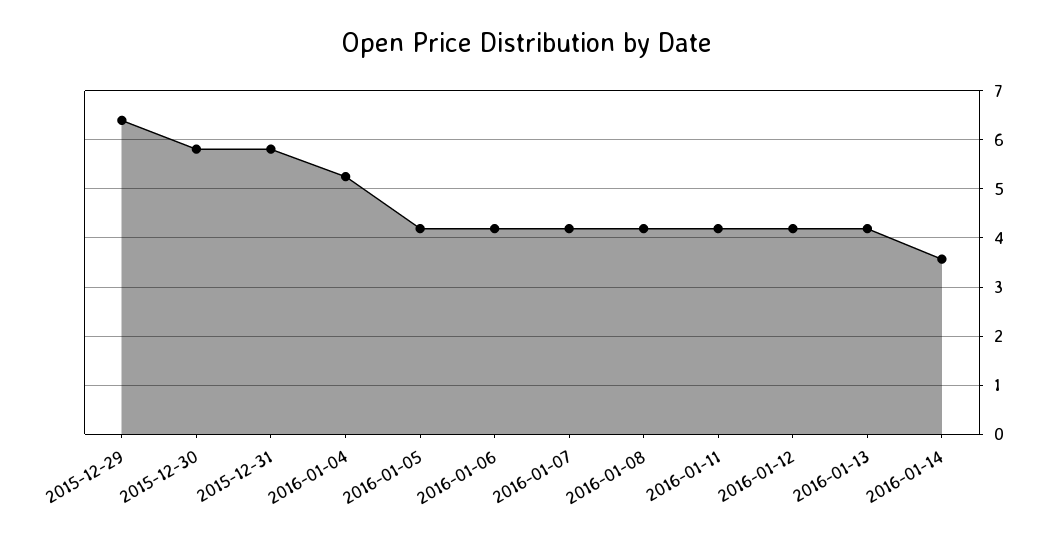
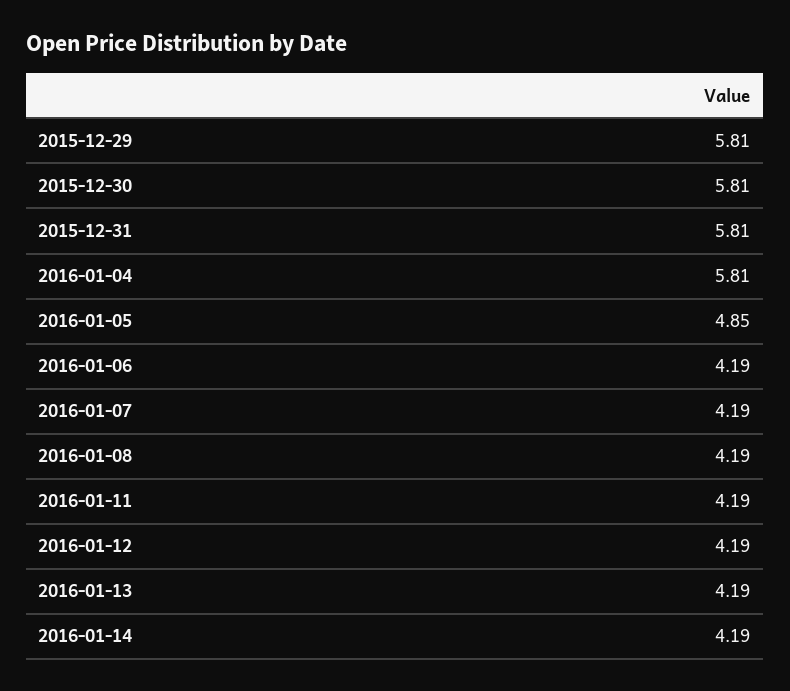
  {
-   "2015-12-29": 6.4,
+   "2015-12-29": 5.81,
    "2015-12-30": 5.81,
    "2015-12-31": 5.81,
-   "2016-01-04": 5.2,
+   "2016-01-04": 5.81,
-   "2016-01-05": 4.2,
+   "2016-01-05": 4.85,
    "2016-01-06": 4.19,
    "2016-01-07": 4.19,
    "2016-01-08": 4.19,
    "2016-01-11": 4.19,
    "2016-01-12": 4.19,
    "2016-01-13": 4.19,
-   "2016-01-14": 3.6
+   "2016-01-14": 4.19
  }

